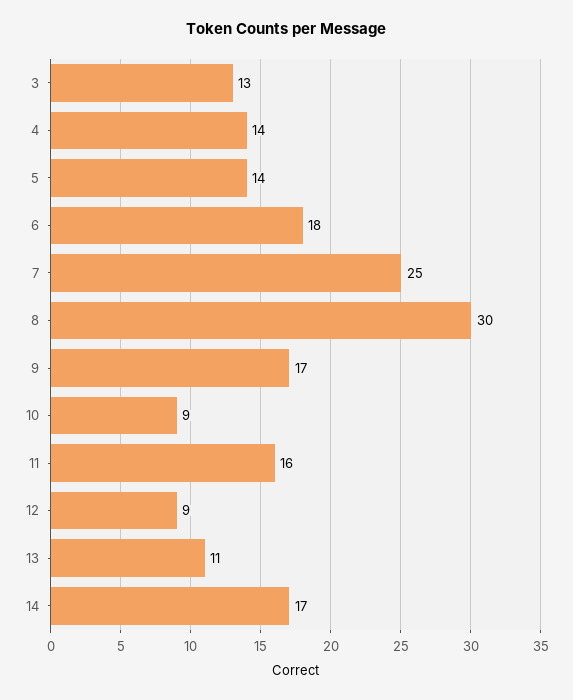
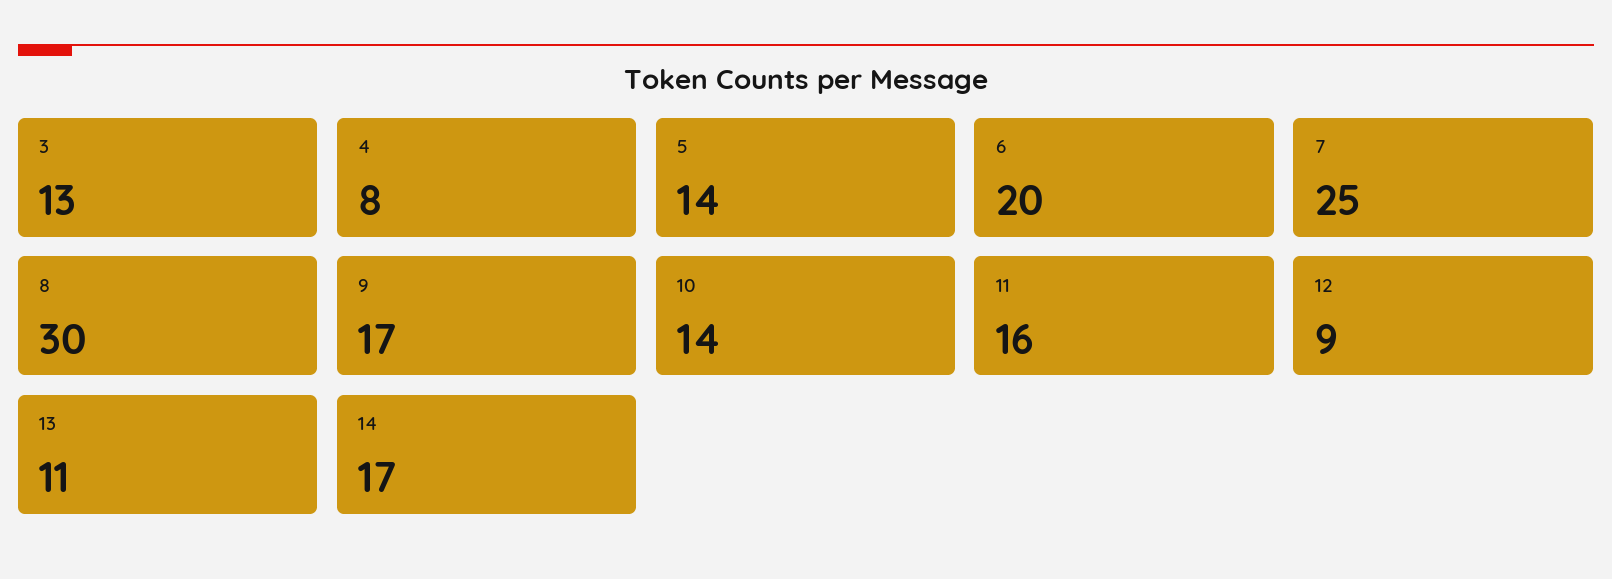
  {
    "3": 13,
-   "4": 14,
+   "4": 8,
    "5": 14,
-   "6": 18,
+   "6": 20,
    "7": 25,
    "8": 30,
    "9": 17,
-   "10": 9,
+   "10": 14,
    "11": 16,
    "12": 9,
    "13": 11,
    "14": 17
  }

